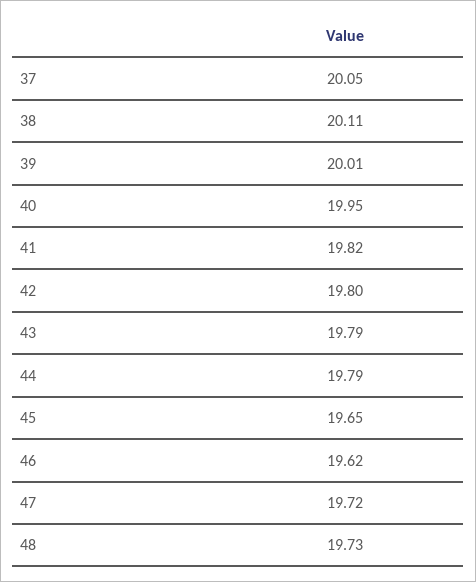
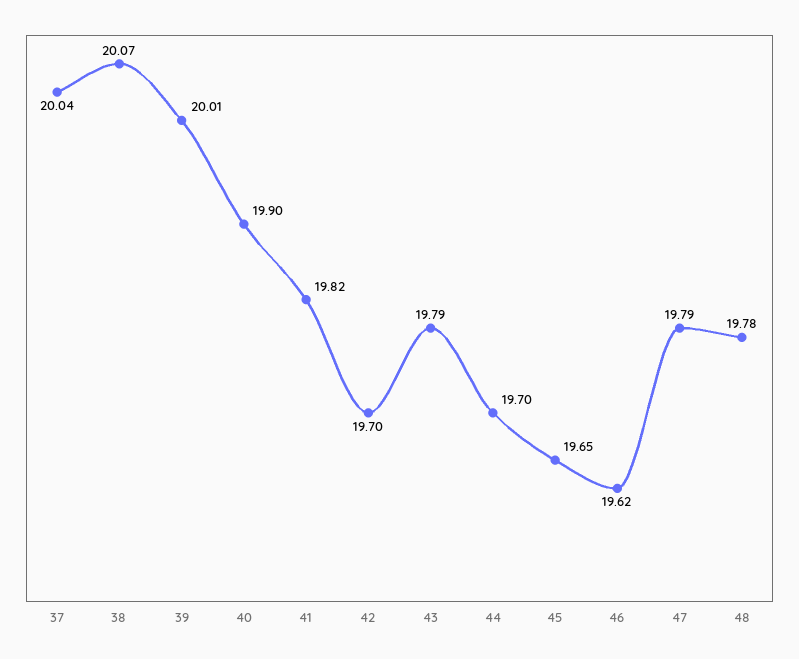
  {
-   "37": 20.05,
+   "37": 20.04,
-   "38": 20.11,
+   "38": 20.07,
    "39": 20.01,
-   "40": 19.95,
+   "40": 19.9,
    "41": 19.82,
-   "42": 19.8,
+   "42": 19.7,
    "43": 19.79,
-   "44": 19.79,
+   "44": 19.7,
    "45": 19.65,
    "46": 19.62,
-   "47": 19.72,
+   "47": 19.79,
-   "48": 19.73
+   "48": 19.78
  }

